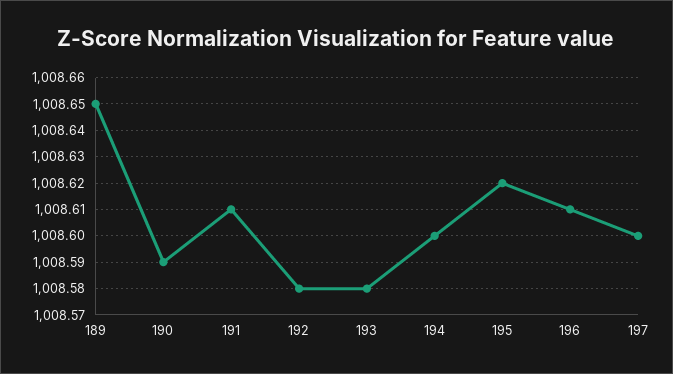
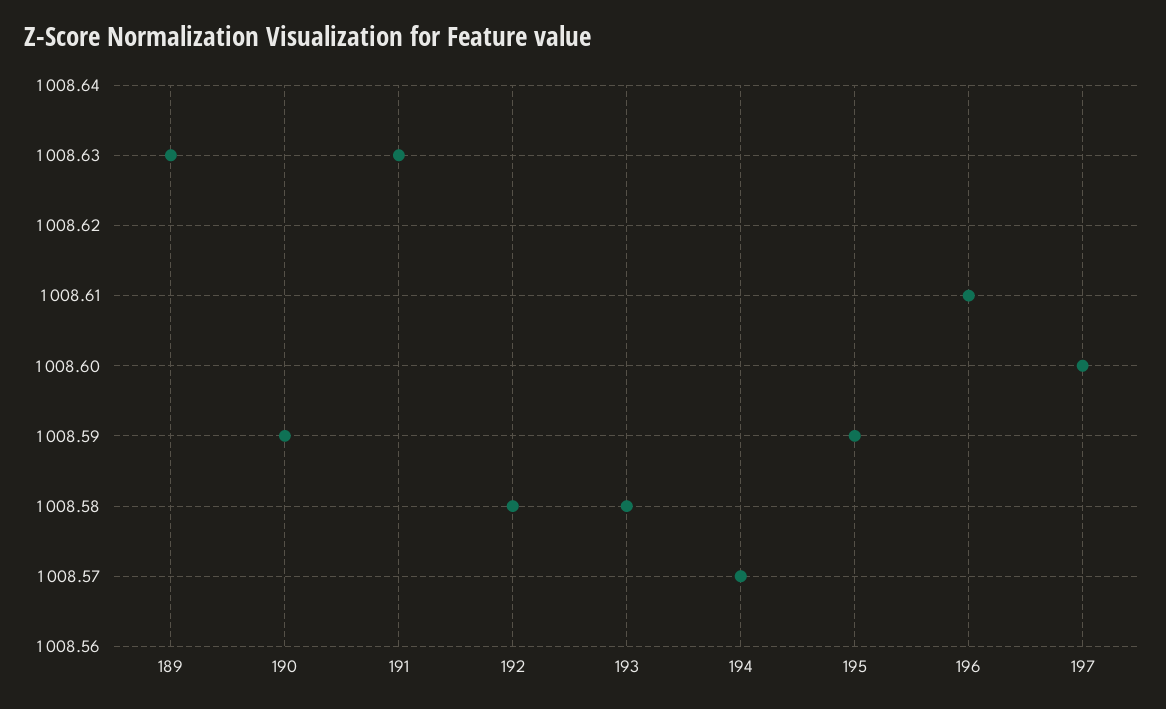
  {
-   "189": 1008.65,
+   "189": 1008.63,
    "190": 1008.59,
-   "191": 1008.61,
+   "191": 1008.63,
    "192": 1008.58,
    "193": 1008.58,
-   "194": 1008.6,
+   "194": 1008.57,
-   "195": 1008.62,
+   "195": 1008.59,
    "196": 1008.61,
    "197": 1008.6
  }

